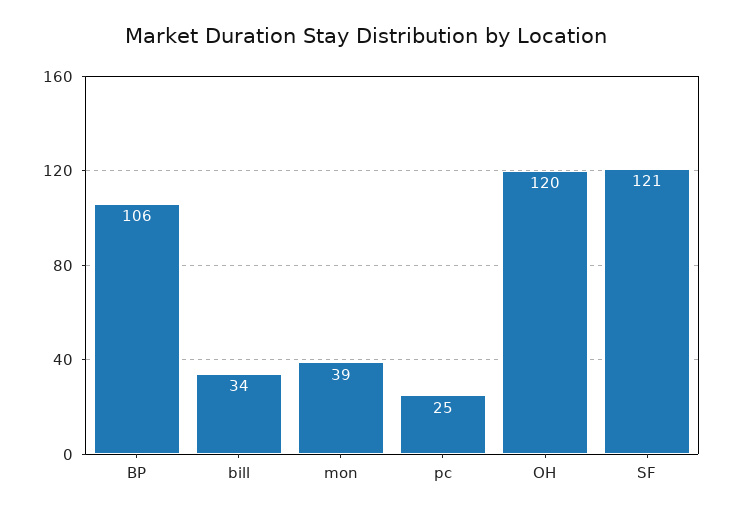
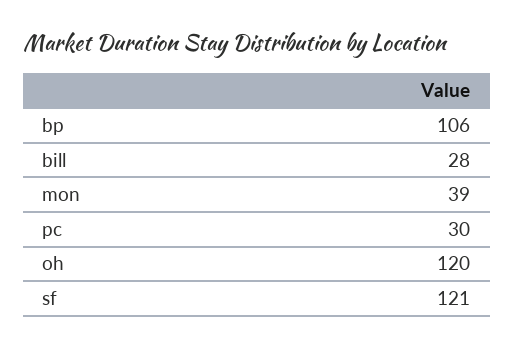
  {
    "BP": 106,
-   "bill": 34,
+   "bill": 28,
    "mon": 39,
-   "pc": 25,
+   "pc": 30,
    "OH": 120,
    "SF": 121
  }

